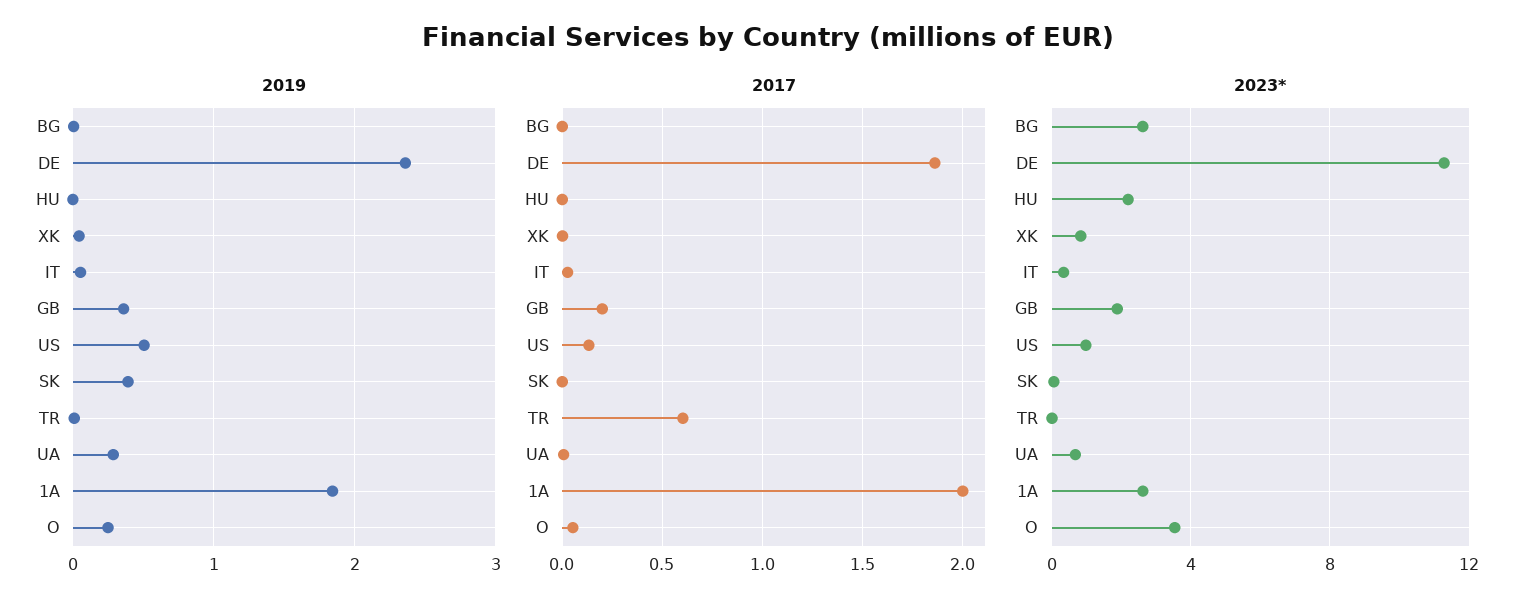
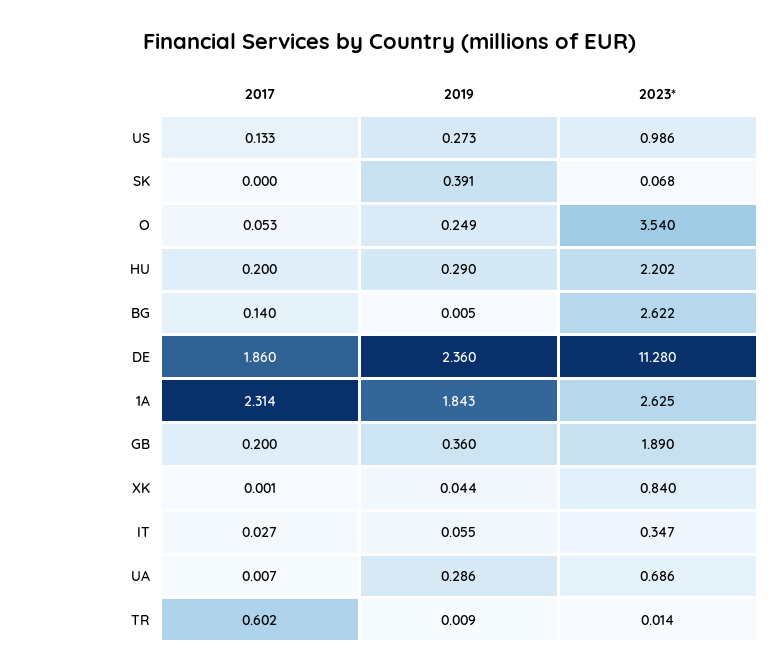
  {
    "2019": {
      "BG": 0.005,
      "DE": 2.36,
-     "HU": 0,
+     "HU": 0.29,
      "XK": 0.044,
      "IT": 0.055,
      "GB": 0.36,
-     "US": 0.5,
+     "US": 0.273,
      "SK": 0.391,
      "TR": 0.009,
      "UA": 0.286,
      "1A": 1.843,
      "O": 0.249
    },
    "2017": {
-     "BG": 0,
+     "BG": 0.14,
      "DE": 1.86,
-     "HU": 0,
+     "HU": 0.2,
      "XK": 0.001,
      "IT": 0.027,
      "GB": 0.2,
      "US": 0.133,
      "SK": 0,
      "TR": 0.602,
      "UA": 0.007,
-     "1A": 2,
+     "1A": 2.314,
      "O": 0.053
    },
    "2023*": {
      "BG": 2.622,
      "DE": 11.28,
      "HU": 2.202,
      "XK": 0.84,
      "IT": 0.347,
      "GB": 1.89,
      "US": 0.986,
      "SK": 0.068,
      "TR": 0.014,
      "UA": 0.686,
      "1A": 2.625,
      "O": 3.54
    }
  }

